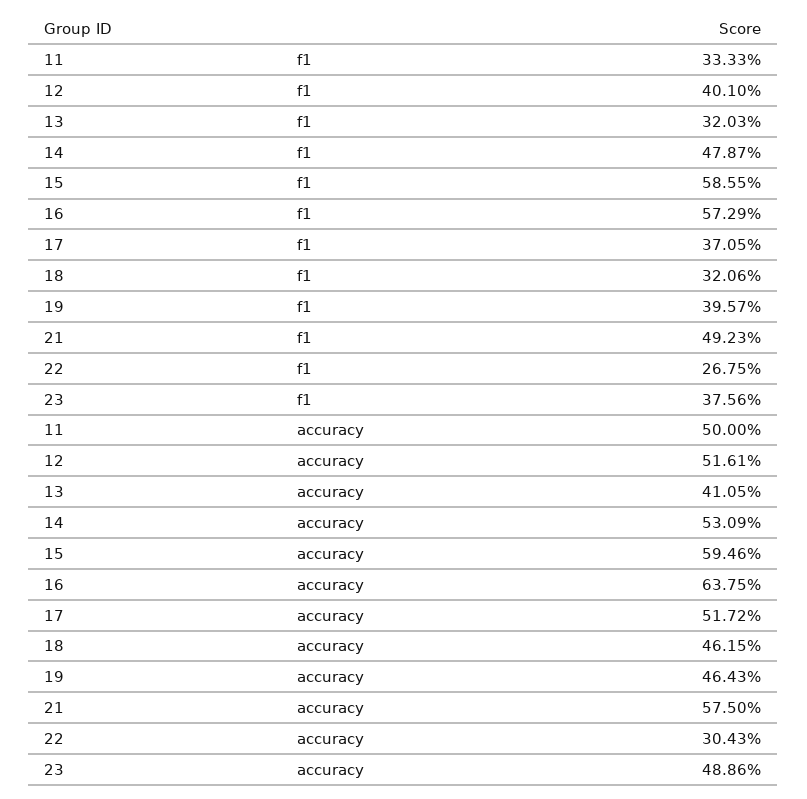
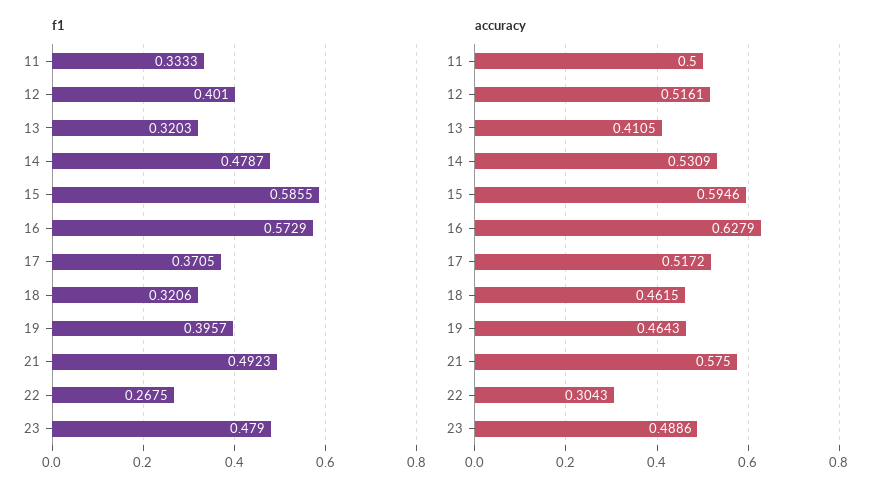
  {
    "f1": {
      "11": 0.3333,
      "12": 0.401,
      "13": 0.3203,
      "14": 0.4787,
      "15": 0.5855,
      "16": 0.5729,
      "17": 0.3705,
      "18": 0.3206,
      "19": 0.3957,
      "21": 0.4923,
      "22": 0.2675,
-     "23": 0.3756
+     "23": 0.479
    },
    "accuracy": {
      "11": 0.5,
      "12": 0.5161,
      "13": 0.4105,
      "14": 0.5309,
      "15": 0.5946,
-     "16": 0.6375,
+     "16": 0.6279,
      "17": 0.5172,
      "18": 0.4615,
      "19": 0.4643,
      "21": 0.575,
      "22": 0.3043,
      "23": 0.4886
    }
  }

